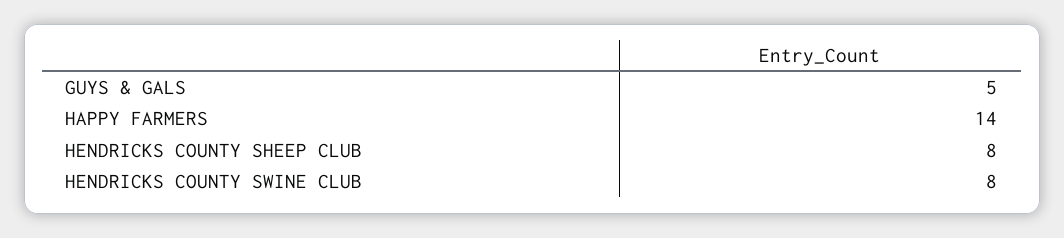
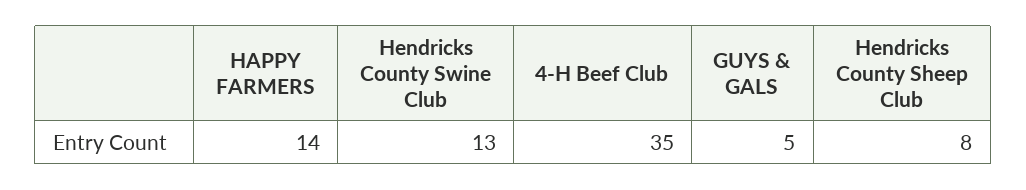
  {
    "GUYS & GALS": 5,
    "HAPPY FARMERS": 14,
    "HENDRICKS COUNTY SHEEP CLUB": 8,
-   "HENDRICKS COUNTY SWINE CLUB": 8
+   "HENDRICKS COUNTY SWINE CLUB": 13,
+   "4-H Beef Club": 35
  }

